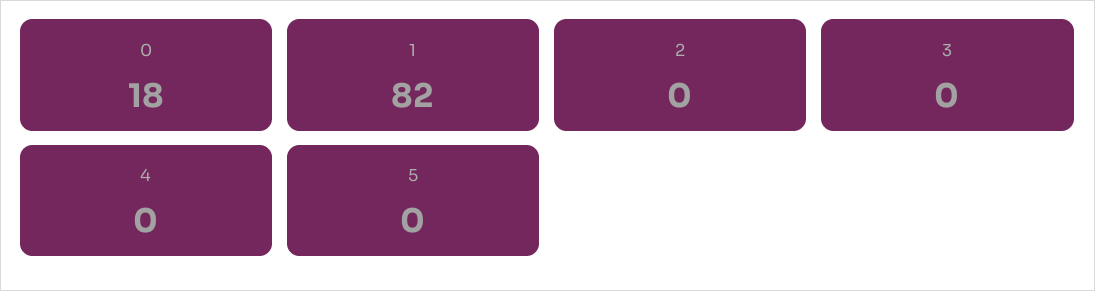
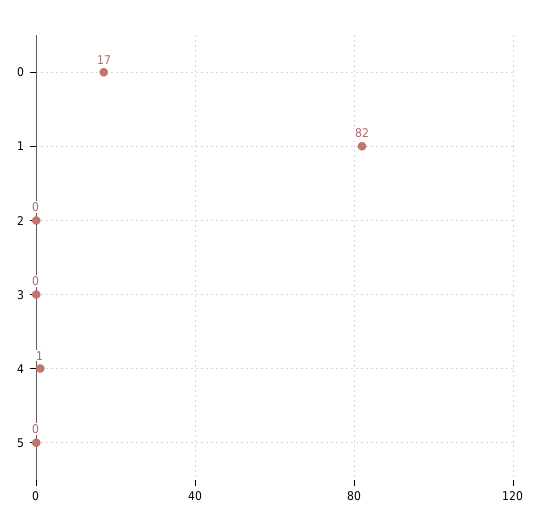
  {
-   "0": 18,
+   "0": 17,
    "1": 82,
    "2": 0,
    "3": 0,
-   "4": 0,
+   "4": 1,
    "5": 0
  }

